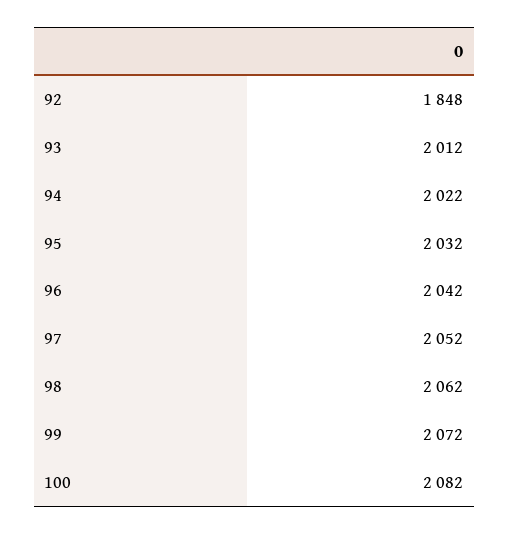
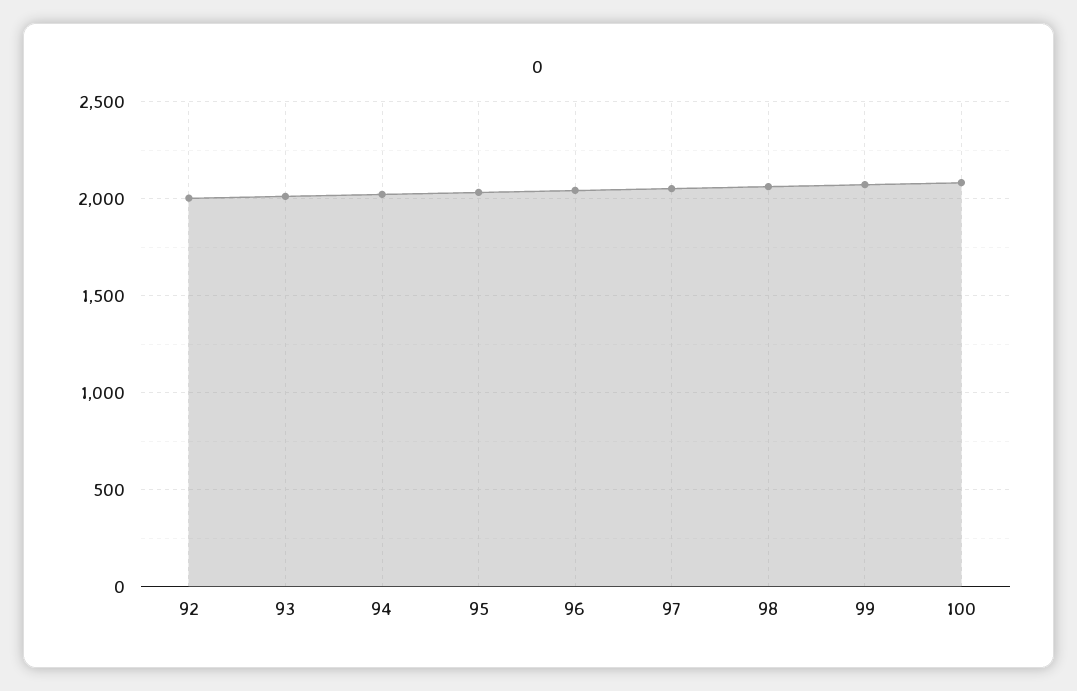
  {
-   "92": 1848,
+   "92": 2000,
    "93": 2012,
    "94": 2022,
    "95": 2032,
    "96": 2042,
    "97": 2052,
    "98": 2062,
    "99": 2072,
    "100": 2082
  }

